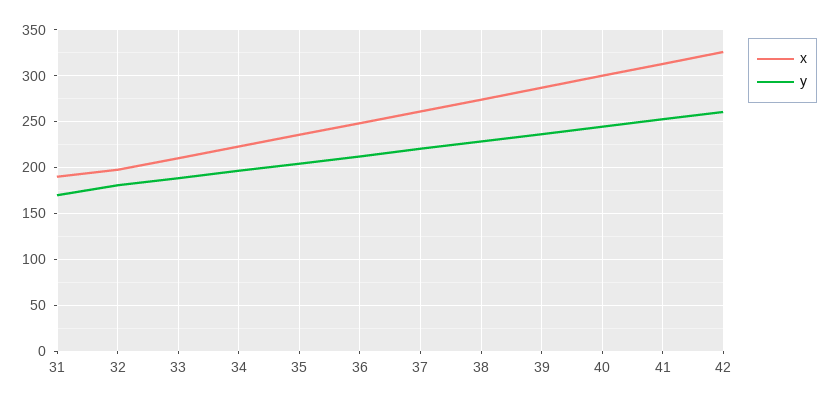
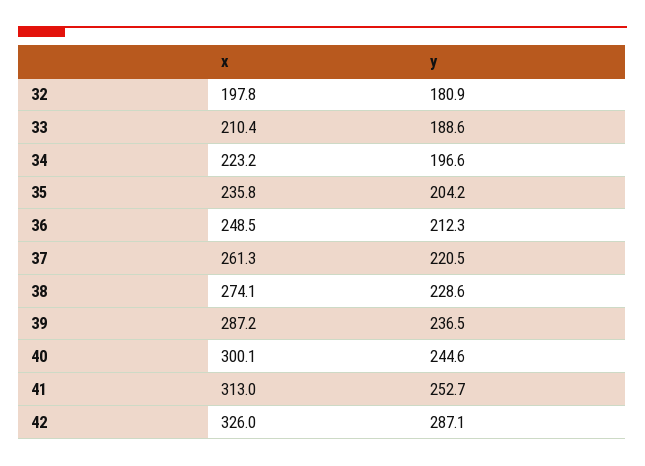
  {
    "x": {
-     "31": 190,
      "32": 197.8,
      "33": 210.4,
      "34": 223.2,
      "35": 235.8,
      "36": 248.5,
      "37": 261.3,
      "38": 274.1,
      "39": 287.2,
      "40": 300.1,
      "41": 313,
      "42": 326
    },
    "y": {
-     "31": 170,
      "32": 180.9,
      "33": 188.6,
      "34": 196.6,
      "35": 204.2,
      "36": 212.3,
      "37": 220.5,
      "38": 228.6,
      "39": 236.5,
      "40": 244.6,
      "41": 252.7,
-     "42": 260
+     "42": 287.1
    }
  }

